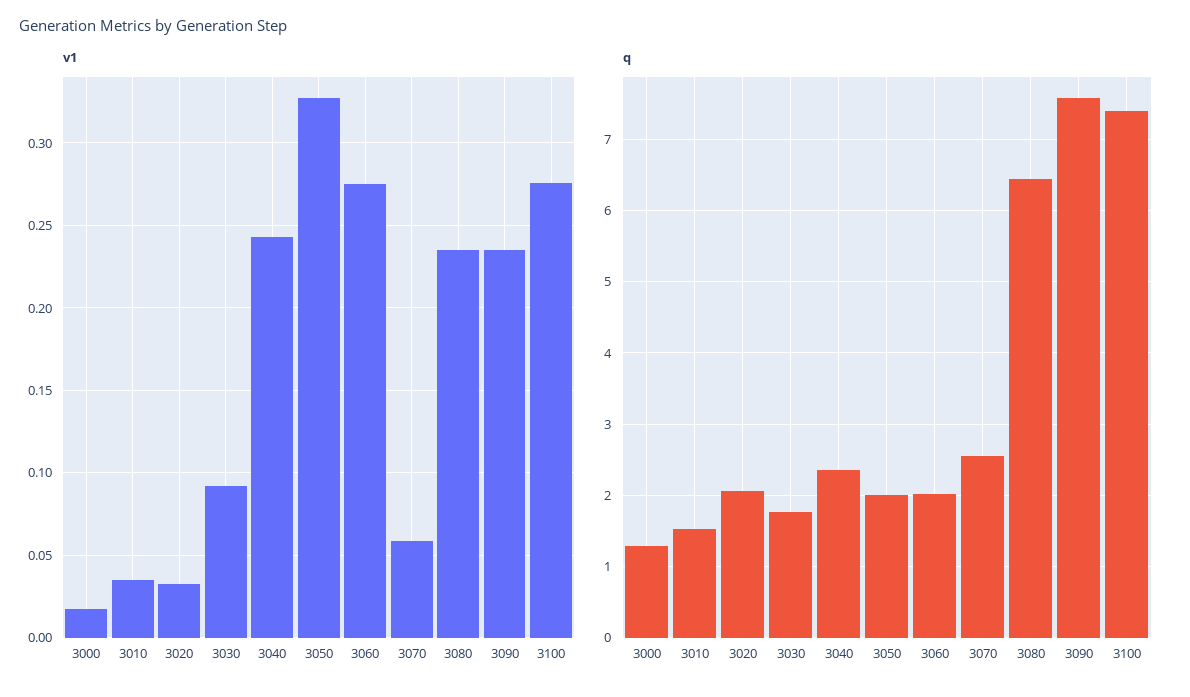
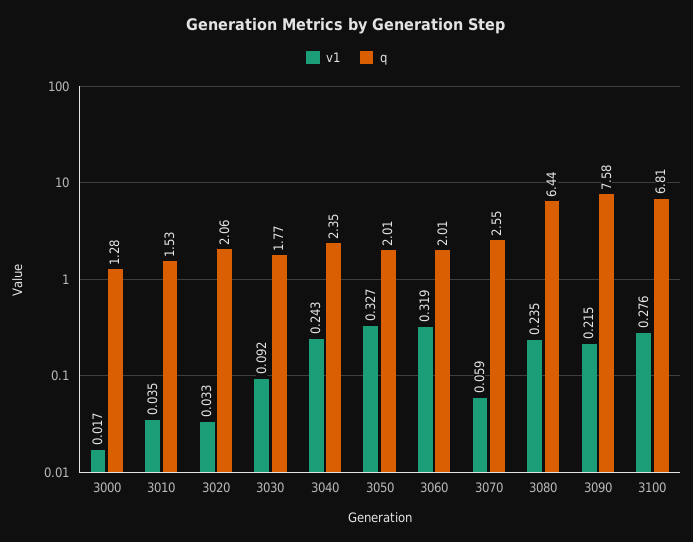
  {
    "v1": {
      "3000": 0.017,
      "3010": 0.035,
      "3020": 0.033,
      "3030": 0.092,
      "3040": 0.243,
      "3050": 0.327,
-     "3060": 0.275,
+     "3060": 0.319,
      "3070": 0.059,
      "3080": 0.235,
-     "3090": 0.235,
+     "3090": 0.215,
      "3100": 0.276
    },
    "q": {
      "3000": 1.28,
      "3010": 1.53,
      "3020": 2.06,
      "3030": 1.77,
      "3040": 2.35,
      "3050": 2.01,
      "3060": 2.01,
      "3070": 2.55,
      "3080": 6.44,
      "3090": 7.58,
-     "3100": 7.4
+     "3100": 6.81
    }
  }

